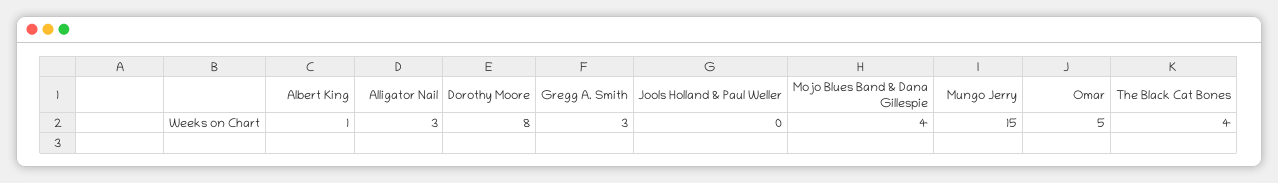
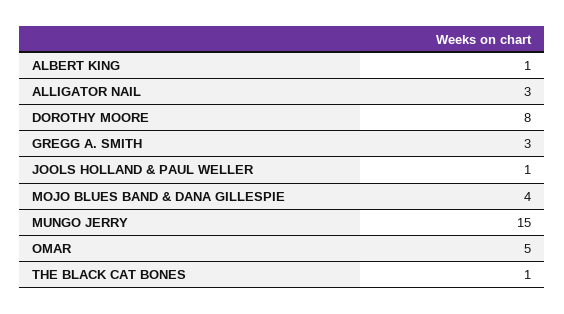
  {
    "Albert King": 1,
    "Alligator Nail": 3,
    "Dorothy Moore": 8,
    "Gregg A. Smith": 3,
-   "Jools Holland & Paul Weller": 0,
+   "Jools Holland & Paul Weller": 1,
    "Mojo Blues Band & Dana Gillespie": 4,
    "Mungo Jerry": 15,
    "Omar": 5,
-   "The Black Cat Bones": 4
+   "The Black Cat Bones": 1
  }

